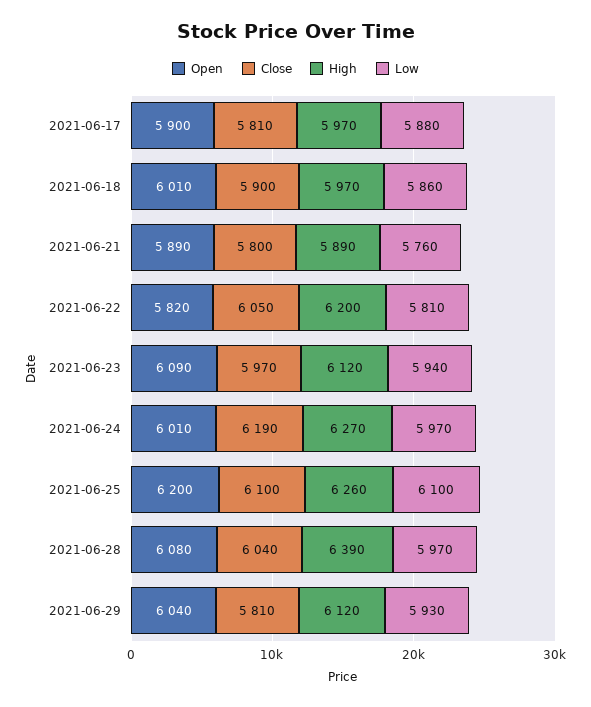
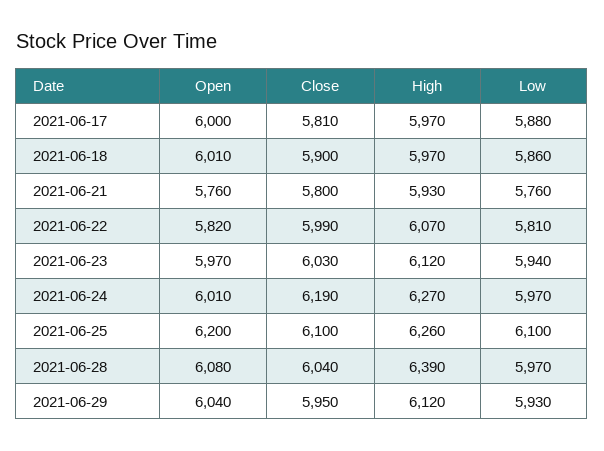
  {
    "Open": {
-     "2021-06-17": 5900,
+     "2021-06-17": 6000,
      "2021-06-18": 6010,
-     "2021-06-21": 5890,
+     "2021-06-21": 5760,
      "2021-06-22": 5820,
-     "2021-06-23": 6090,
+     "2021-06-23": 5970,
      "2021-06-24": 6010,
      "2021-06-25": 6200,
      "2021-06-28": 6080,
      "2021-06-29": 6040
    },
    "Close": {
      "2021-06-17": 5810,
      "2021-06-18": 5900,
      "2021-06-21": 5800,
-     "2021-06-22": 6050,
+     "2021-06-22": 5990,
-     "2021-06-23": 5970,
+     "2021-06-23": 6030,
      "2021-06-24": 6190,
      "2021-06-25": 6100,
      "2021-06-28": 6040,
-     "2021-06-29": 5810
+     "2021-06-29": 5950
    },
    "High": {
      "2021-06-17": 5970,
      "2021-06-18": 5970,
-     "2021-06-21": 5890,
+     "2021-06-21": 5930,
-     "2021-06-22": 6200,
+     "2021-06-22": 6070,
      "2021-06-23": 6120,
      "2021-06-24": 6270,
      "2021-06-25": 6260,
      "2021-06-28": 6390,
      "2021-06-29": 6120
    },
    "Low": {
      "2021-06-17": 5880,
      "2021-06-18": 5860,
      "2021-06-21": 5760,
      "2021-06-22": 5810,
      "2021-06-23": 5940,
      "2021-06-24": 5970,
      "2021-06-25": 6100,
      "2021-06-28": 5970,
      "2021-06-29": 5930
    }
  }

